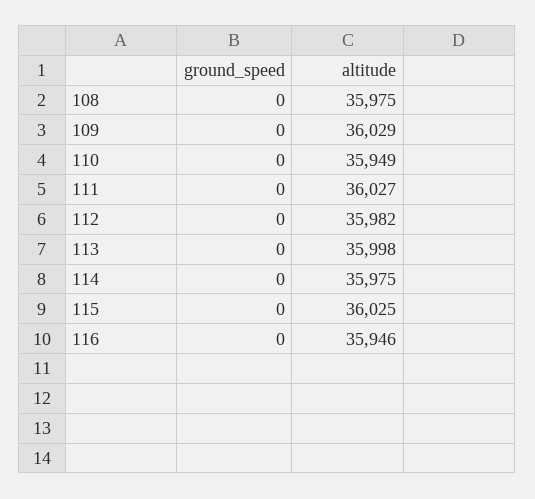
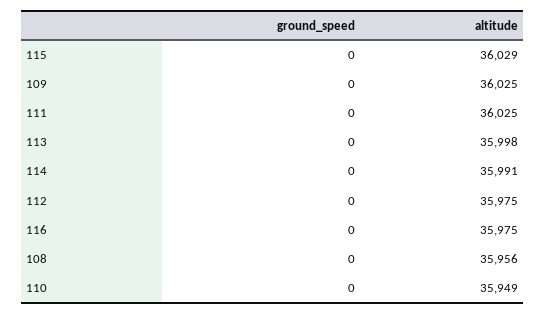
  {
    "ground_speed": {
      "108": 0,
      "109": 0,
      "110": 0,
      "111": 0,
      "112": 0,
      "113": 0,
      "114": 0,
      "115": 0,
      "116": 0
    },
    "altitude": {
-     "108": 35975,
+     "108": 35956,
-     "109": 36029,
+     "109": 36025,
      "110": 35949,
-     "111": 36027,
+     "111": 36025,
-     "112": 35982,
+     "112": 35975,
      "113": 35998,
-     "114": 35975,
+     "114": 35991,
-     "115": 36025,
+     "115": 36029,
-     "116": 35946
+     "116": 35975
    }
  }

